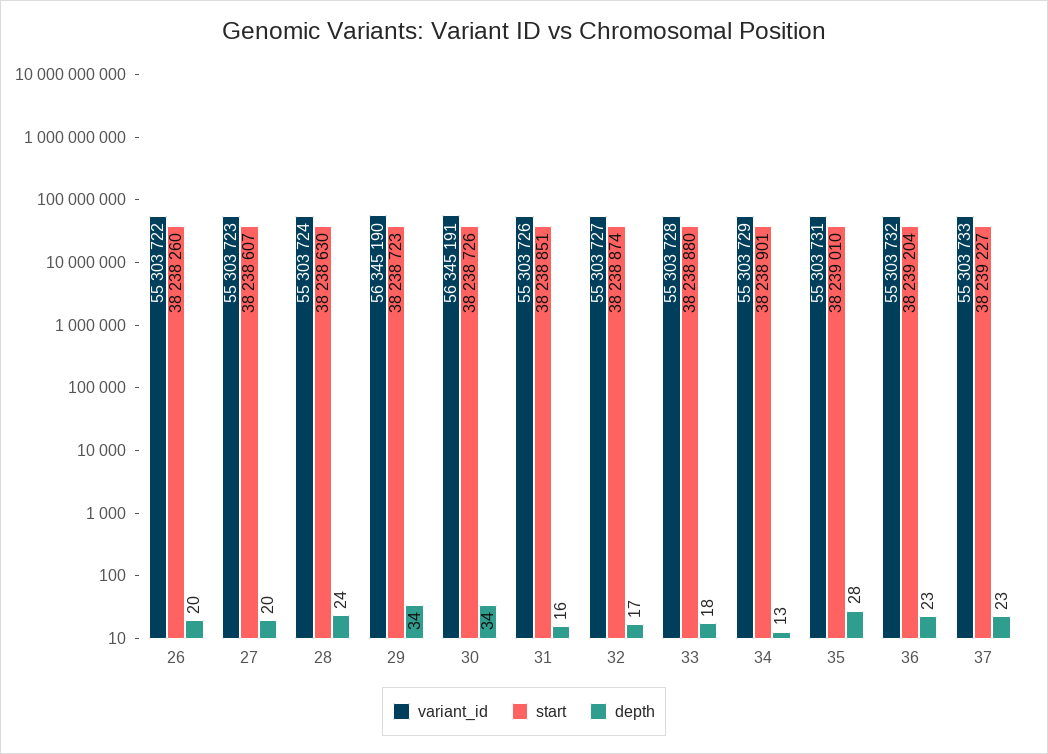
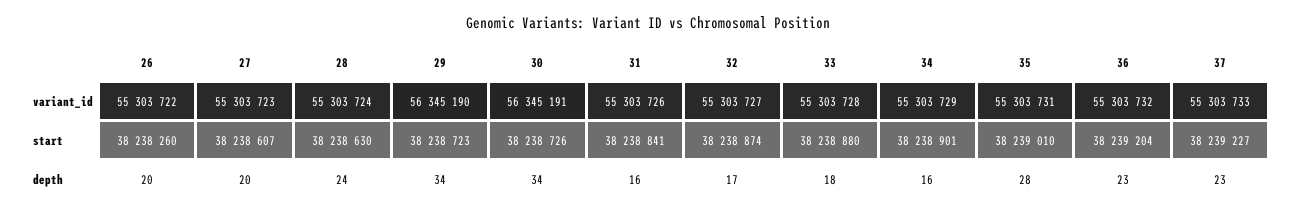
  {
    "variant_id": {
      "26": 55303722,
      "27": 55303723,
      "28": 55303724,
      "29": 56345190,
      "30": 56345191,
      "31": 55303726,
      "32": 55303727,
      "33": 55303728,
      "34": 55303729,
      "35": 55303731,
      "36": 55303732,
      "37": 55303733
    },
    "start": {
      "26": 38238260,
      "27": 38238607,
      "28": 38238630,
      "29": 38238723,
      "30": 38238726,
-     "31": 38238851,
+     "31": 38238841,
      "32": 38238874,
      "33": 38238880,
      "34": 38238901,
      "35": 38239010,
      "36": 38239204,
      "37": 38239227
    },
    "depth": {
      "26": 20,
      "27": 20,
      "28": 24,
      "29": 34,
      "30": 34,
      "31": 16,
      "32": 17,
      "33": 18,
-     "34": 13,
+     "34": 16,
      "35": 28,
      "36": 23,
      "37": 23
    }
  }

